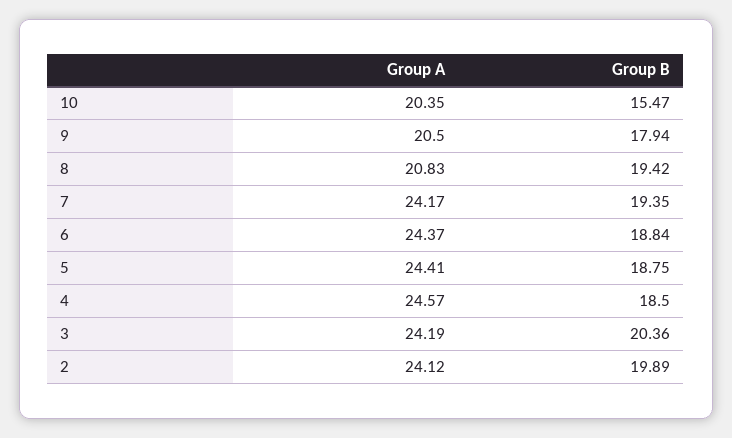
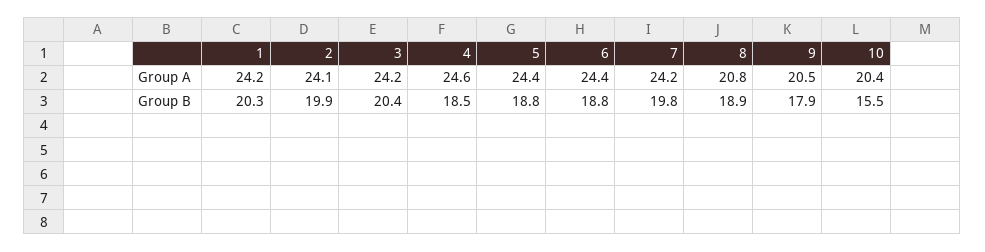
  {
    "Group A": {
      "10": 20.35,
      "9": 20.5,
      "8": 20.83,
      "7": 24.17,
      "6": 24.37,
      "5": 24.41,
      "4": 24.57,
      "3": 24.19,
-     "2": 24.12
+     "2": 24.12,
+     "1": 24.2
    },
    "Group B": {
      "10": 15.47,
      "9": 17.94,
-     "8": 19.42,
+     "8": 18.9,
-     "7": 19.35,
+     "7": 19.8,
      "6": 18.84,
      "5": 18.75,
      "4": 18.5,
      "3": 20.36,
-     "2": 19.89
+     "2": 19.89,
+     "1": 20.3
    }
  }

